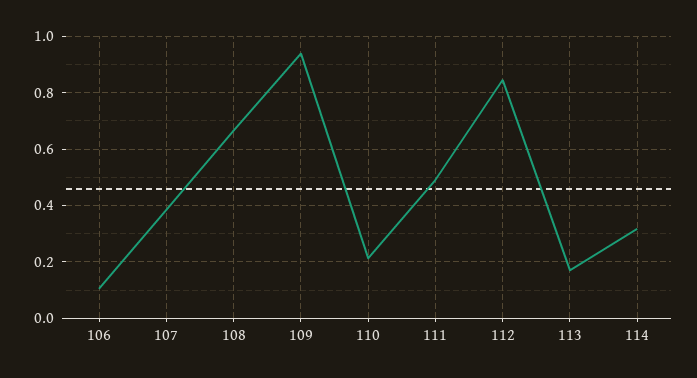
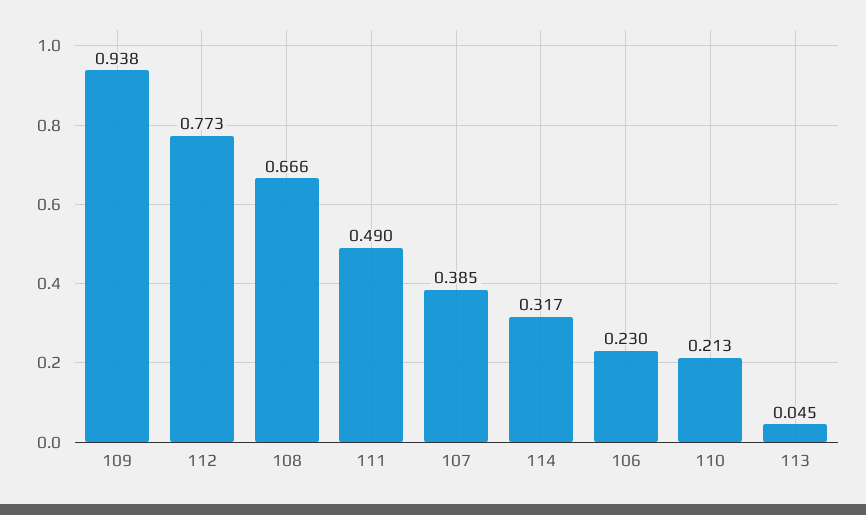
  {
-   "106": 0.1,
+   "106": 0.23,
    "107": 0.385,
    "108": 0.666,
    "109": 0.938,
    "110": 0.213,
    "111": 0.49,
-   "112": 0.85,
+   "112": 0.773,
-   "113": 0.175,
+   "113": 0.045,
    "114": 0.317
  }

